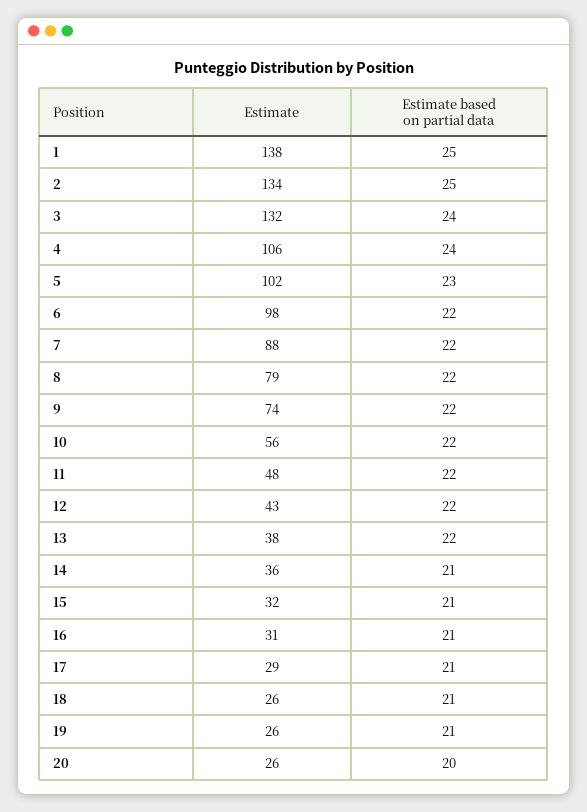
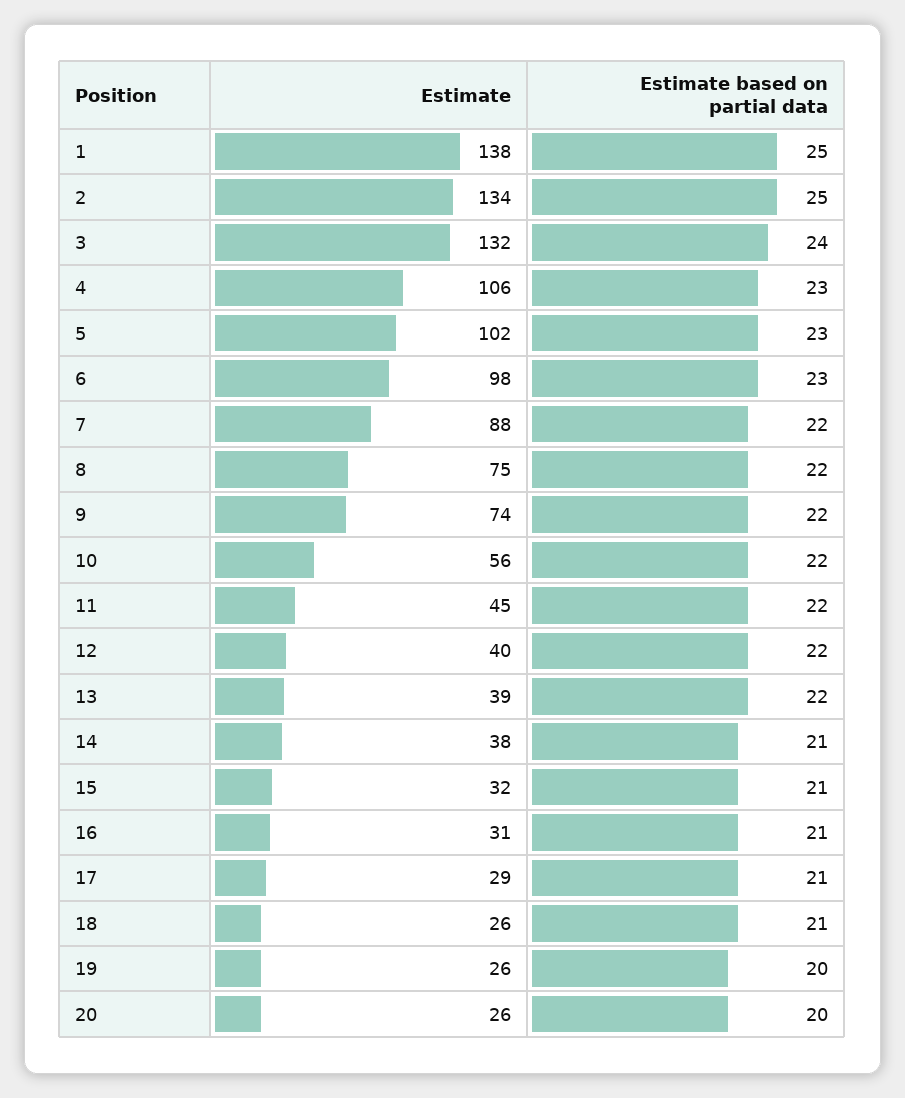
  {
    "Estimate": {
      "1": 138,
      "2": 134,
      "3": 132,
      "4": 106,
      "5": 102,
      "6": 98,
      "7": 88,
-     "8": 79,
+     "8": 75,
      "9": 74,
      "10": 56,
-     "11": 48,
+     "11": 45,
-     "12": 43,
+     "12": 40,
-     "13": 38,
+     "13": 39,
-     "14": 36,
+     "14": 38,
      "15": 32,
      "16": 31,
      "17": 29,
      "18": 26,
      "19": 26,
      "20": 26
    },
    "Estimate based on partial data": {
      "1": 25,
      "2": 25,
      "3": 24,
-     "4": 24,
+     "4": 23,
      "5": 23,
-     "6": 22,
+     "6": 23,
      "7": 22,
      "8": 22,
      "9": 22,
      "10": 22,
      "11": 22,
      "12": 22,
      "13": 22,
      "14": 21,
      "15": 21,
      "16": 21,
      "17": 21,
      "18": 21,
-     "19": 21,
+     "19": 20,
      "20": 20
    }
  }

